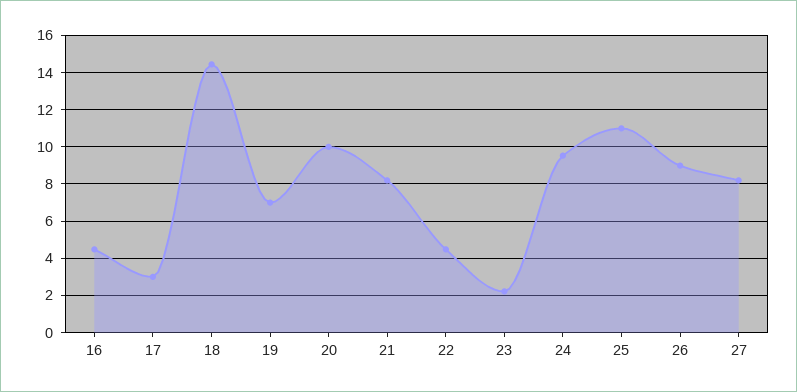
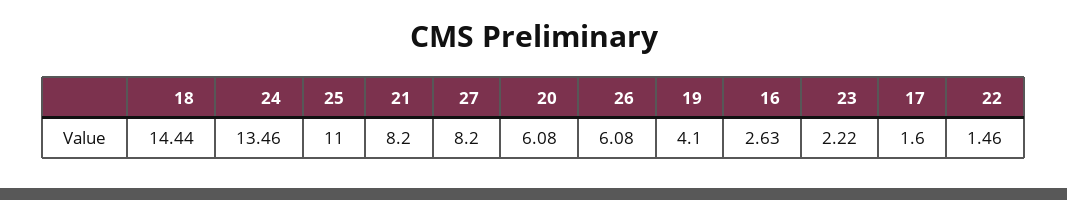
  {
-   "16": 4.5,
+   "16": 2.63,
-   "17": 3,
+   "17": 1.6,
    "18": 14.44,
-   "19": 7,
+   "19": 4.1,
-   "20": 10,
+   "20": 6.08,
    "21": 8.2,
-   "22": 4.5,
+   "22": 1.46,
    "23": 2.22,
-   "24": 9.5,
+   "24": 13.46,
    "25": 11,
-   "26": 9,
+   "26": 6.08,
    "27": 8.2
  }

